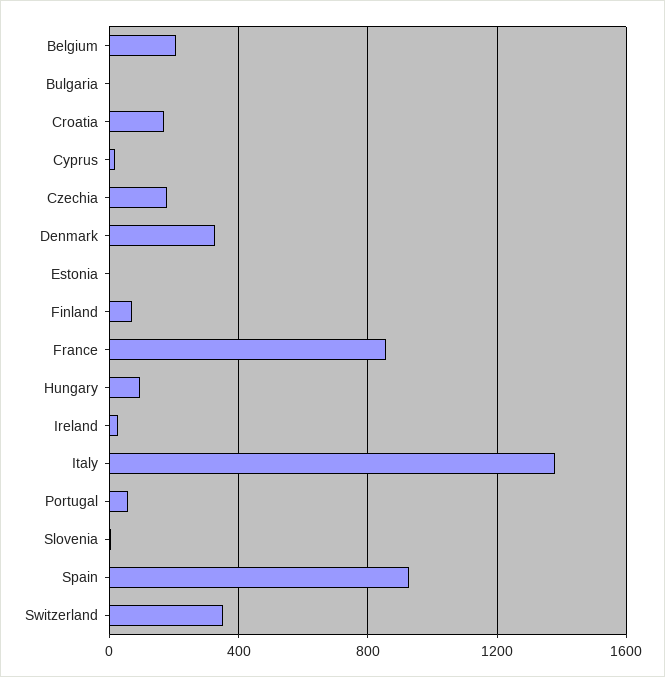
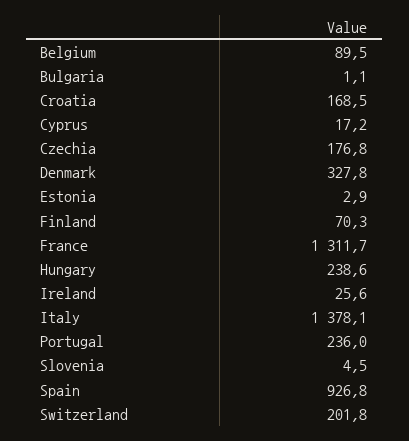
  {
-   "Belgium": 200,
+   "Belgium": 89.5,
    "Bulgaria": 1.1,
    "Croatia": 168.5,
    "Cyprus": 17.2,
    "Czechia": 176.8,
    "Denmark": 327.8,
    "Estonia": 2.9,
    "Finland": 70.3,
-   "France": 850,
+   "France": 1311.7,
-   "Hungary": 100,
+   "Hungary": 238.6,
    "Ireland": 25.6,
    "Italy": 1378.1,
-   "Portugal": 50,
+   "Portugal": 236,
    "Slovenia": 4.5,
    "Spain": 926.8,
-   "Switzerland": 350
+   "Switzerland": 201.8
  }

